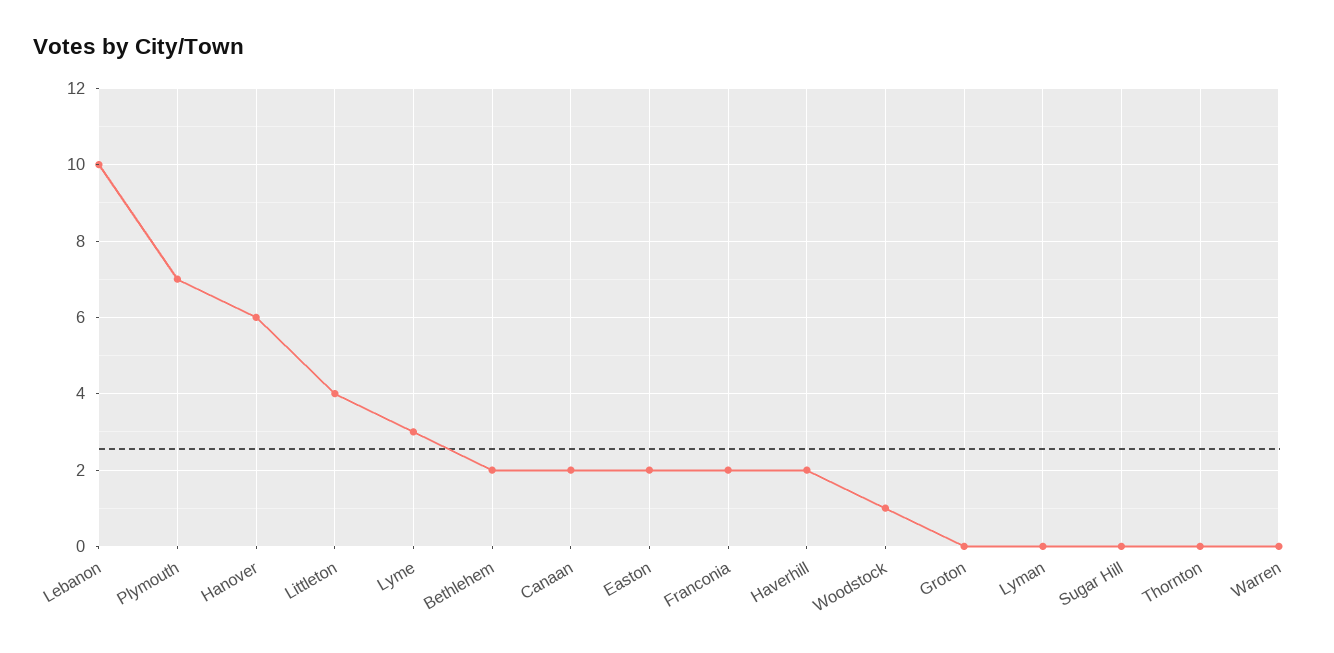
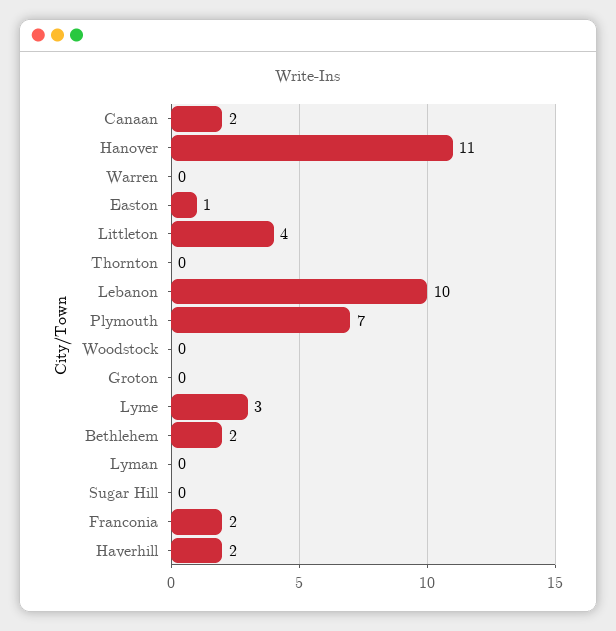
  {
    "Lebanon": 10,
    "Plymouth": 7,
-   "Hanover": 6,
+   "Hanover": 11,
    "Littleton": 4,
    "Lyme": 3,
    "Bethlehem": 2,
    "Canaan": 2,
-   "Easton": 2,
+   "Easton": 1,
    "Franconia": 2,
    "Haverhill": 2,
-   "Woodstock": 1,
+   "Woodstock": 0,
    "Groton": 0,
    "Lyman": 0,
    "Sugar Hill": 0,
    "Thornton": 0,
    "Warren": 0
  }

